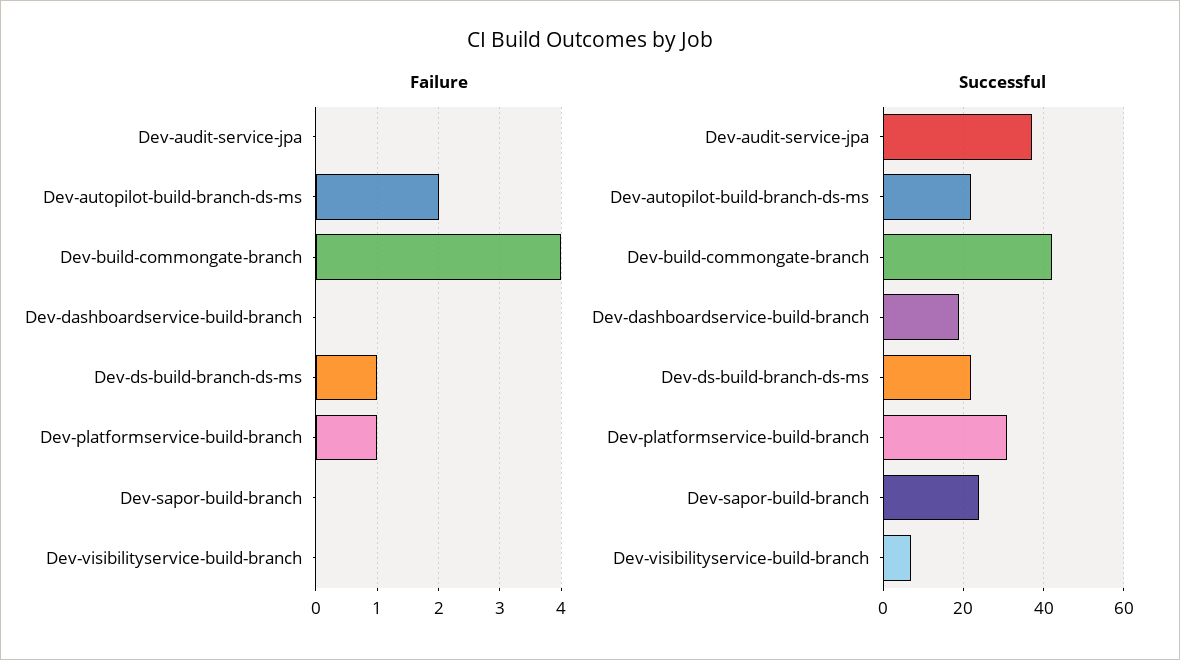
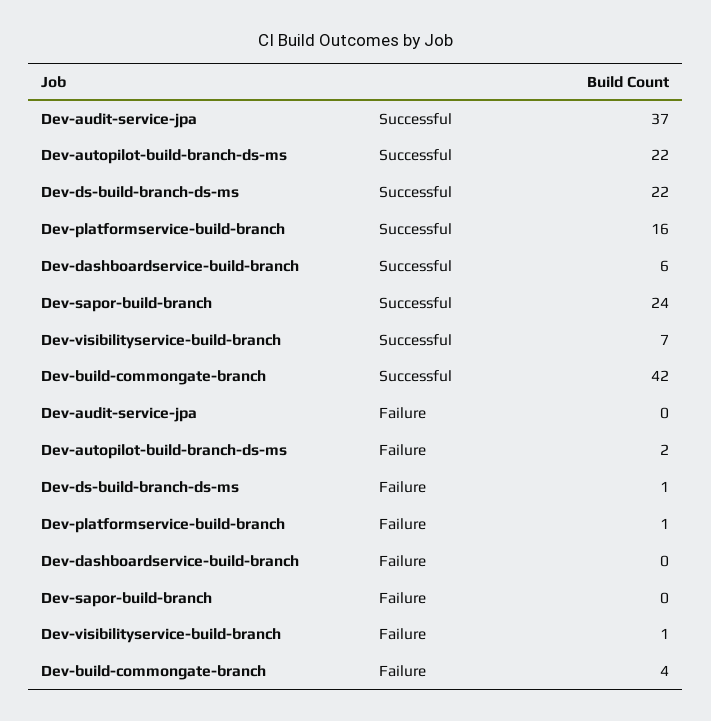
  {
    "Failure": {
      "Dev-audit-service-jpa": 0,
      "Dev-autopilot-build-branch-ds-ms": 2,
      "Dev-build-commongate-branch": 4,
      "Dev-dashboardservice-build-branch": 0,
      "Dev-ds-build-branch-ds-ms": 1,
      "Dev-platformservice-build-branch": 1,
      "Dev-sapor-build-branch": 0,
-     "Dev-visibilityservice-build-branch": 0
+     "Dev-visibilityservice-build-branch": 1
    },
    "Successful": {
      "Dev-audit-service-jpa": 37,
      "Dev-autopilot-build-branch-ds-ms": 22,
      "Dev-build-commongate-branch": 42,
-     "Dev-dashboardservice-build-branch": 20,
+     "Dev-dashboardservice-build-branch": 6,
      "Dev-ds-build-branch-ds-ms": 22,
-     "Dev-platformservice-build-branch": 30,
+     "Dev-platformservice-build-branch": 16,
      "Dev-sapor-build-branch": 24,
      "Dev-visibilityservice-build-branch": 7
    }
  }

